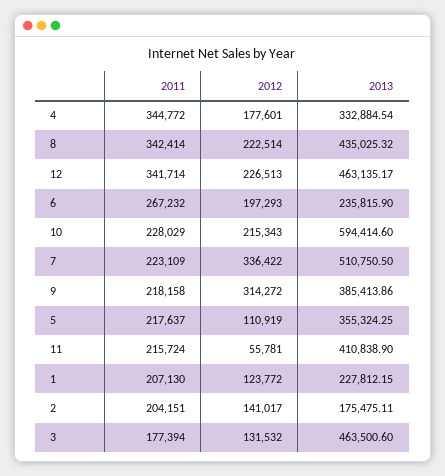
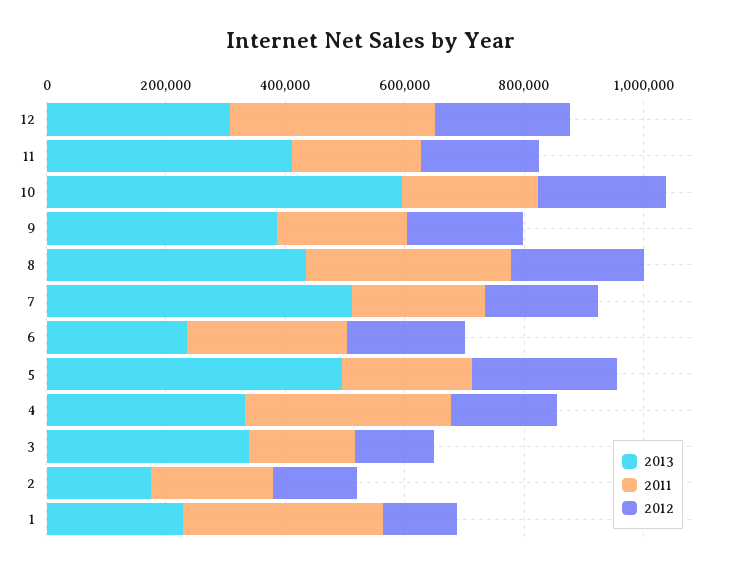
  {
    "2011": {
      "4": 344772,
      "8": 342414,
      "12": 341714,
      "6": 267232,
      "10": 228029,
      "7": 223109,
      "9": 218158,
      "5": 217637,
      "11": 215724,
-     "1": 207130,
+     "1": 350000,
      "2": 204151,
      "3": 177394
    },
    "2012": {
      "4": 177601,
      "8": 222514,
      "12": 226513,
      "6": 197293,
      "10": 215343,
-     "7": 336422,
+     "7": 200000,
-     "9": 314272,
+     "9": 200000,
-     "5": 110919,
+     "5": 250000,
-     "11": 55781,
+     "11": 200000,
      "1": 123772,
      "2": 141017,
      "3": 131532
    },
    "2013": {
      "4": 332884.54,
      "8": 435025.32,
-     "12": 463135.17,
+     "12": 300000,
      "6": 235815.9,
      "10": 594414.6,
      "7": 510750.5,
      "9": 385413.86,
-     "5": 355324.25,
+     "5": 500000,
      "11": 410838.9,
      "1": 227812.15,
      "2": 175475.11,
-     "3": 463500.6
+     "3": 350000
    }
  }

